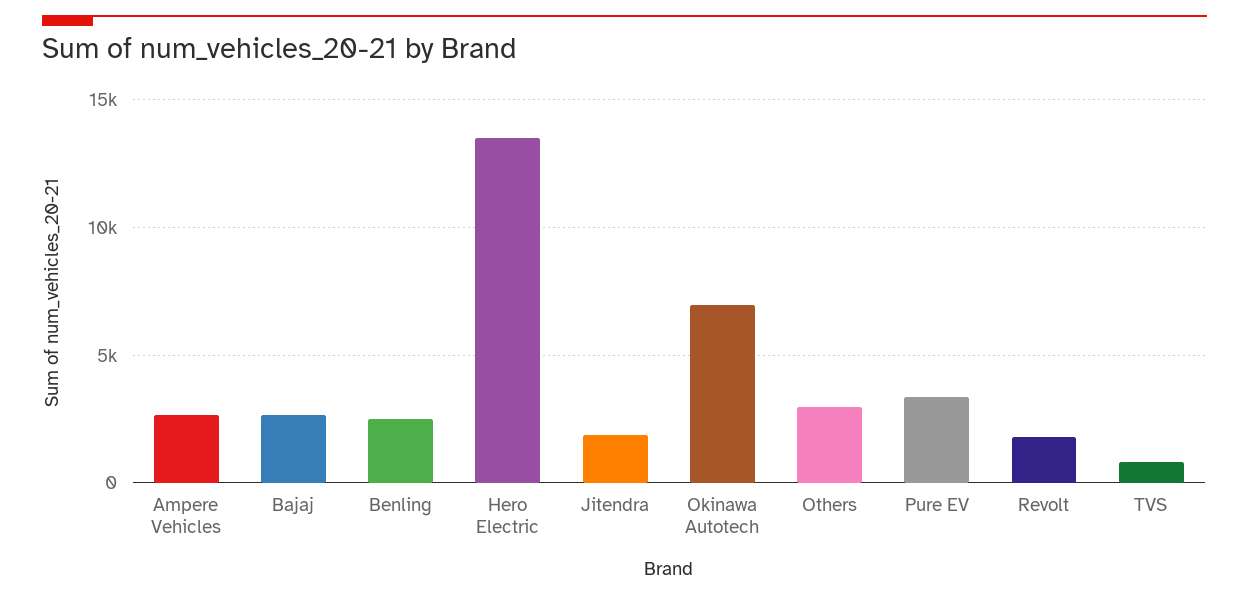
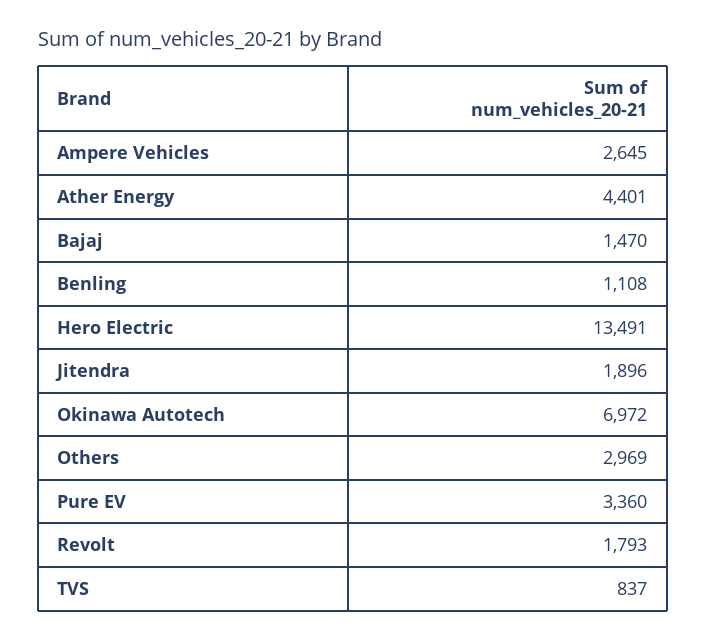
  {
    "Ampere Vehicles": 2645,
-   "Bajaj": 2500,
+   "Bajaj": 1470,
-   "Benling": 2500,
+   "Benling": 1108,
    "Hero Electric": 13491,
    "Jitendra": 1896,
    "Okinawa Autotech": 6972,
    "Others": 2969,
    "Pure EV": 3360,
    "Revolt": 1793,
-   "TVS": 837
+   "TVS": 837,
+   "Ather Energy": 4401
  }

